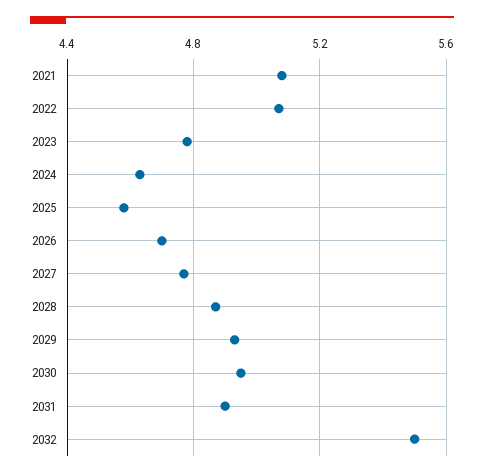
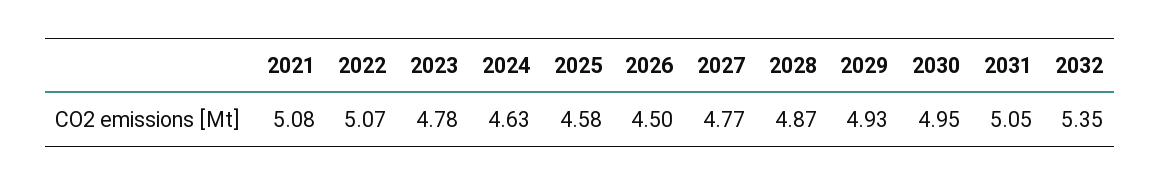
  {
    "2021": 5.08,
    "2022": 5.07,
    "2023": 4.78,
    "2024": 4.63,
    "2025": 4.58,
-   "2026": 4.7,
+   "2026": 4.5,
    "2027": 4.77,
    "2028": 4.87,
    "2029": 4.93,
    "2030": 4.95,
-   "2031": 4.9,
+   "2031": 5.05,
-   "2032": 5.5
+   "2032": 5.35
  }

